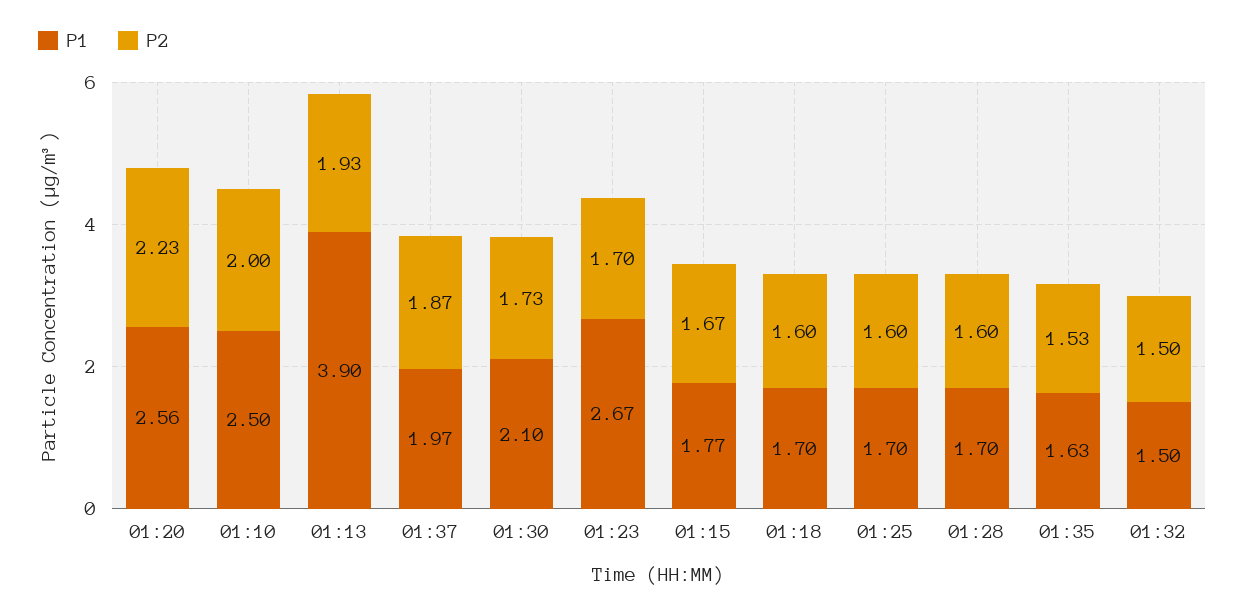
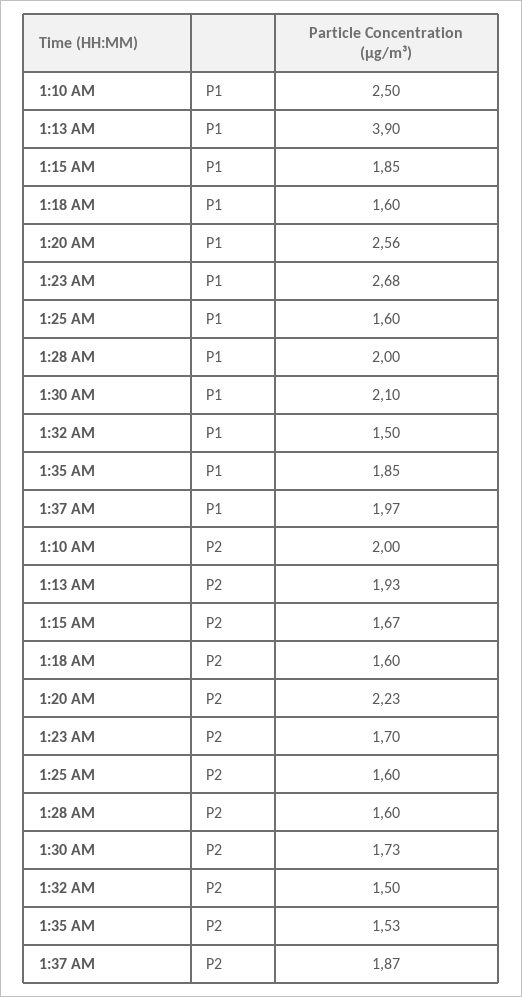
  {
    "P1": {
      "01:20": 2.56,
      "01:10": 2.5,
      "01:13": 3.9,
      "01:37": 1.97,
      "01:30": 2.1,
-     "01:23": 2.67,
+     "01:23": 2.68,
-     "01:15": 1.77,
+     "01:15": 1.85,
-     "01:18": 1.7,
+     "01:18": 1.6,
-     "01:25": 1.7,
+     "01:25": 1.6,
-     "01:28": 1.7,
+     "01:28": 2,
-     "01:35": 1.63,
+     "01:35": 1.85,
      "01:32": 1.5
    },
    "P2": {
      "01:20": 2.23,
      "01:10": 2,
      "01:13": 1.93,
      "01:37": 1.87,
      "01:30": 1.73,
      "01:23": 1.7,
      "01:15": 1.67,
      "01:18": 1.6,
      "01:25": 1.6,
      "01:28": 1.6,
      "01:35": 1.53,
      "01:32": 1.5
    }
  }

